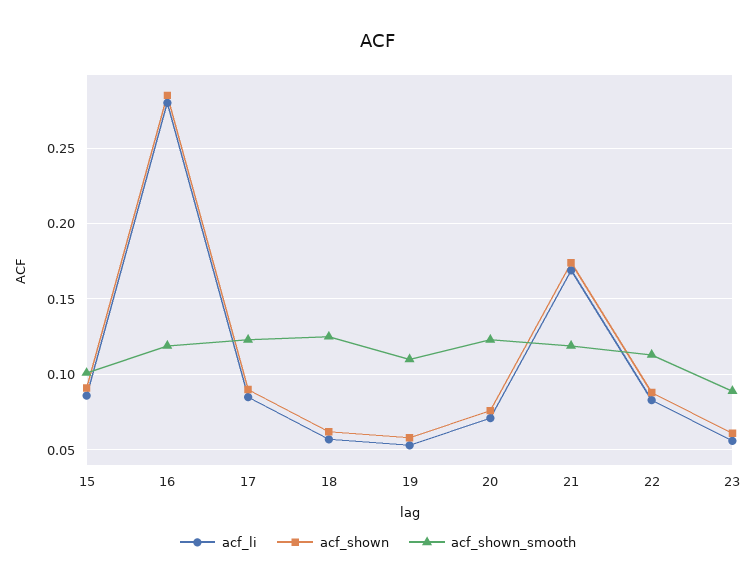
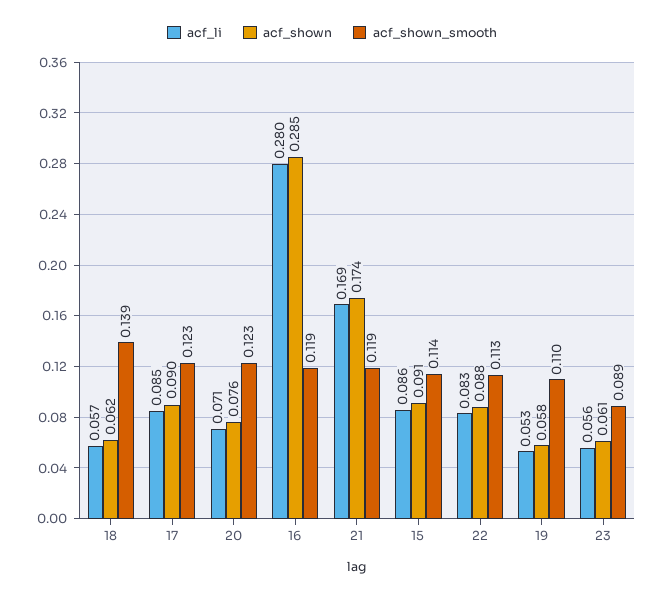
  {
    "acf_li": {
      "15": 0.086,
      "16": 0.28,
      "17": 0.085,
      "18": 0.057,
      "19": 0.053,
      "20": 0.071,
      "21": 0.169,
      "22": 0.083,
      "23": 0.056
    },
    "acf_shown": {
      "15": 0.091,
      "16": 0.285,
      "17": 0.09,
      "18": 0.062,
      "19": 0.058,
      "20": 0.076,
      "21": 0.174,
      "22": 0.088,
      "23": 0.061
    },
    "acf_shown_smooth": {
-     "15": 0.1,
+     "15": 0.114,
      "16": 0.119,
      "17": 0.123,
-     "18": 0.125,
+     "18": 0.139,
      "19": 0.11,
      "20": 0.123,
      "21": 0.119,
      "22": 0.113,
      "23": 0.089
    }
  }

